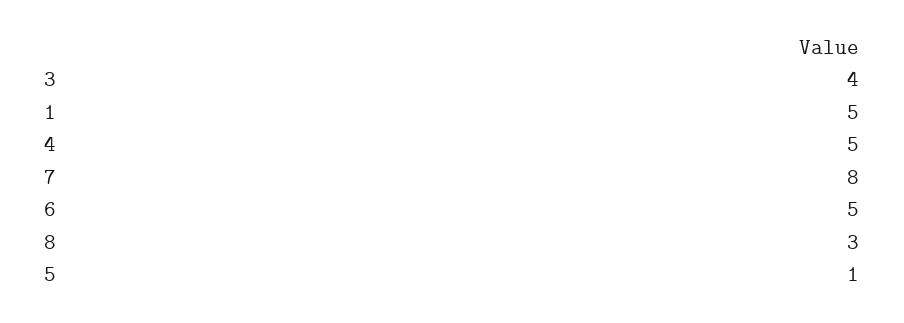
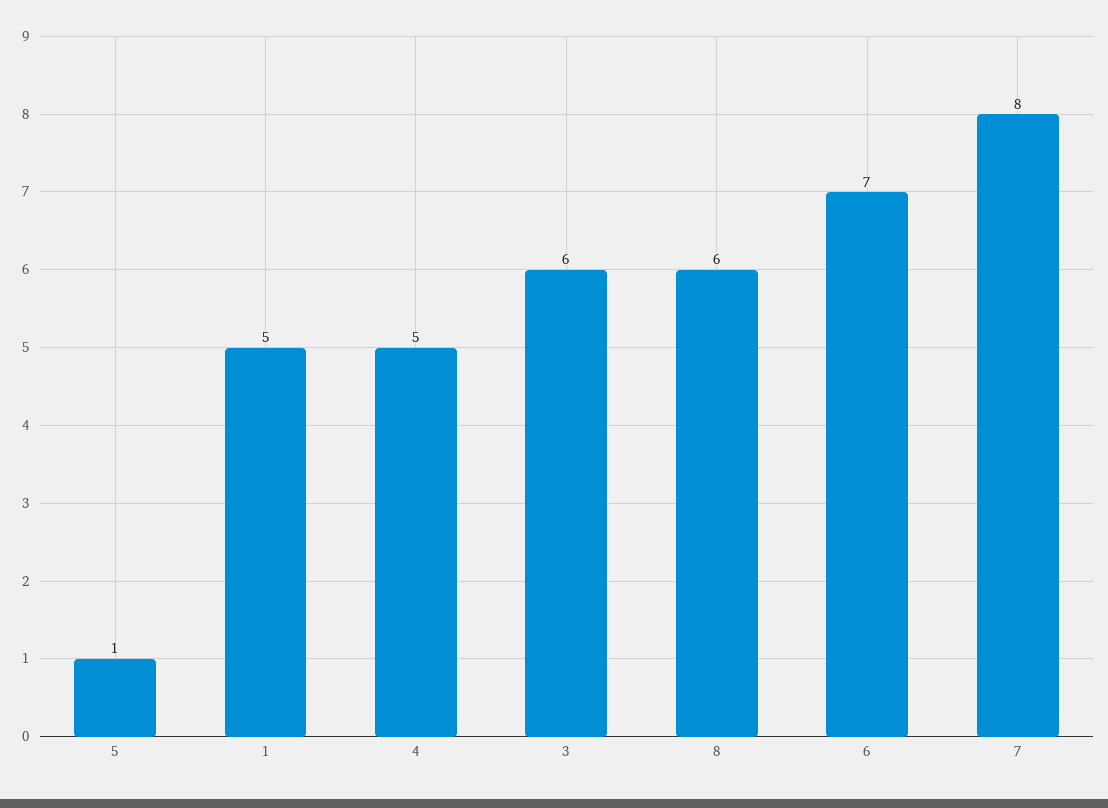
  {
-   "3": 4,
+   "3": 6,
    "1": 5,
    "4": 5,
    "7": 8,
-   "6": 5,
+   "6": 7,
-   "8": 3,
+   "8": 6,
    "5": 1
  }

